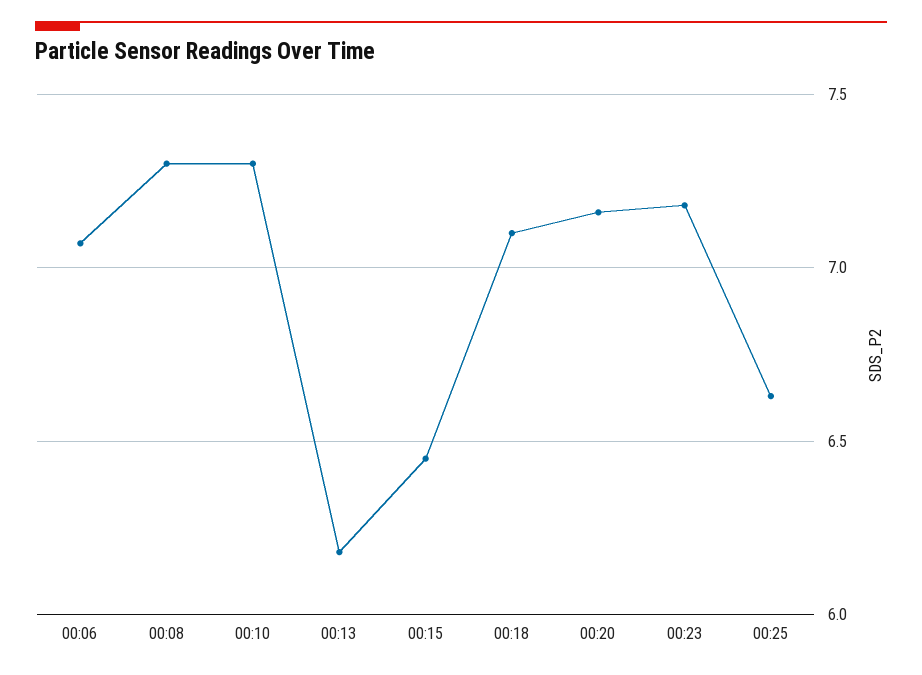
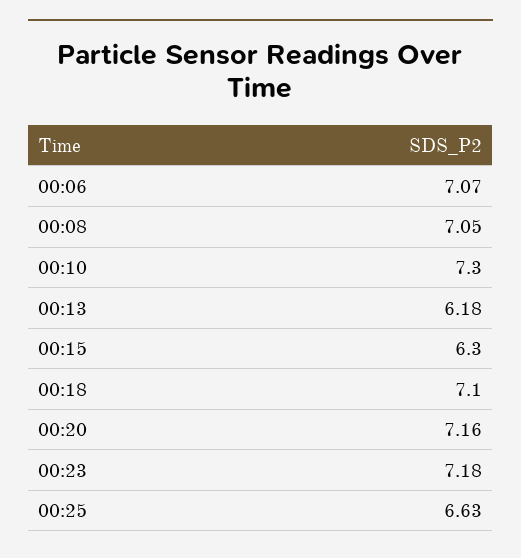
  {
    "00:06": 7.07,
-   "00:08": 7.3,
+   "00:08": 7.05,
    "00:10": 7.3,
    "00:13": 6.18,
-   "00:15": 6.45,
+   "00:15": 6.3,
    "00:18": 7.1,
    "00:20": 7.16,
    "00:23": 7.18,
    "00:25": 6.63
  }

